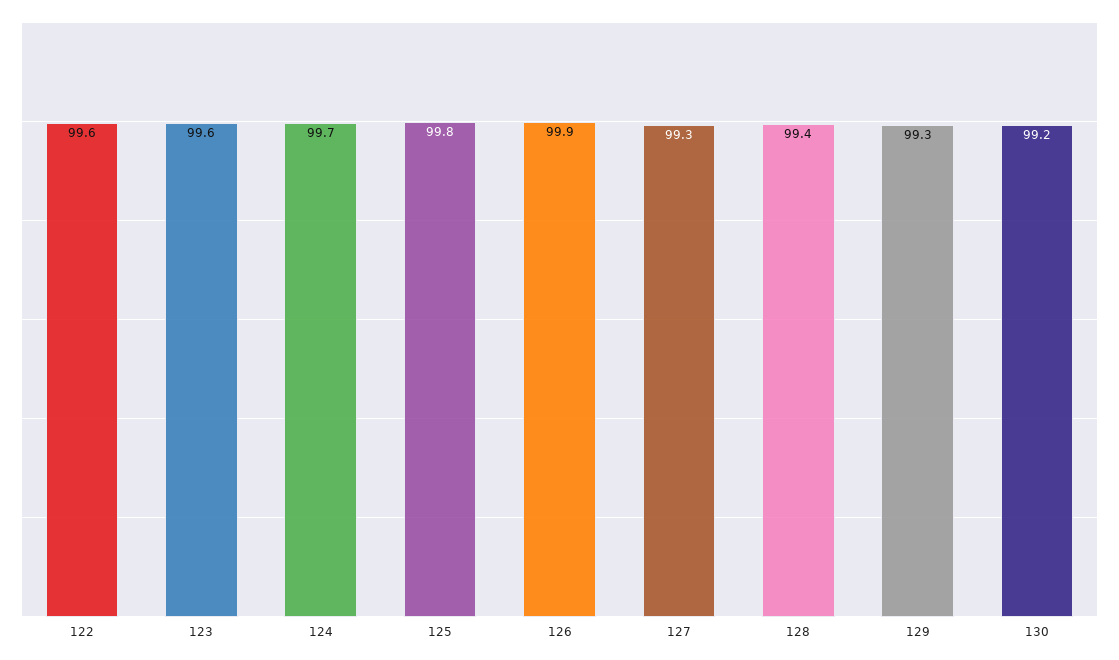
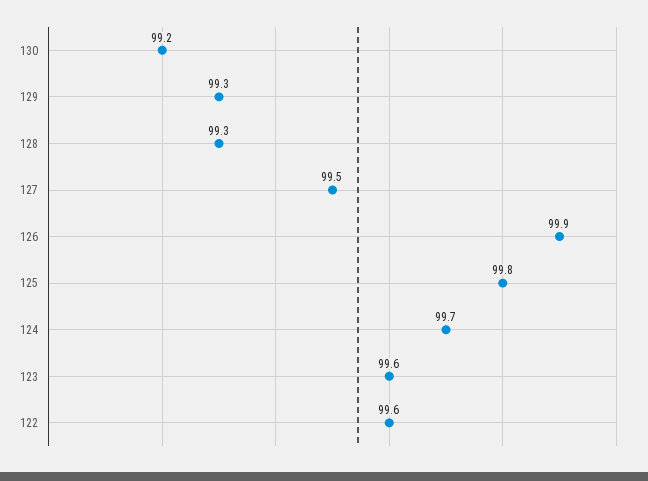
  {
    "122": 99.6,
    "123": 99.6,
    "124": 99.7,
    "125": 99.8,
    "126": 99.9,
-   "127": 99.3,
+   "127": 99.5,
-   "128": 99.4,
+   "128": 99.3,
    "129": 99.3,
    "130": 99.2
  }

